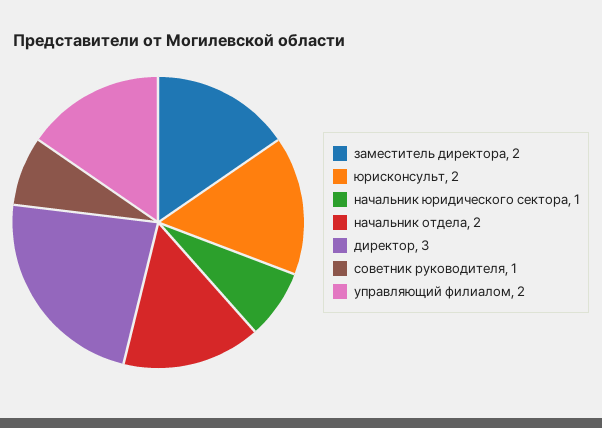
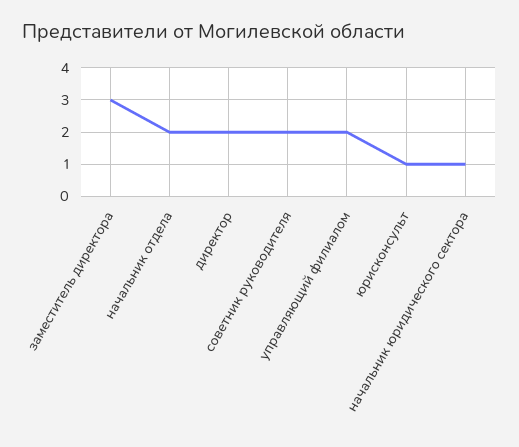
  {
-   "заместитель директора": 2,
+   "заместитель директора": 3,
-   "юрисконсульт": 2,
+   "юрисконсульт": 1,
    "начальник юридического сектора": 1,
    "начальник отдела": 2,
-   "директор": 3,
+   "директор": 2,
-   "советник руководителя": 1,
+   "советник руководителя": 2,
    "управляющий филиалом": 2
  }

